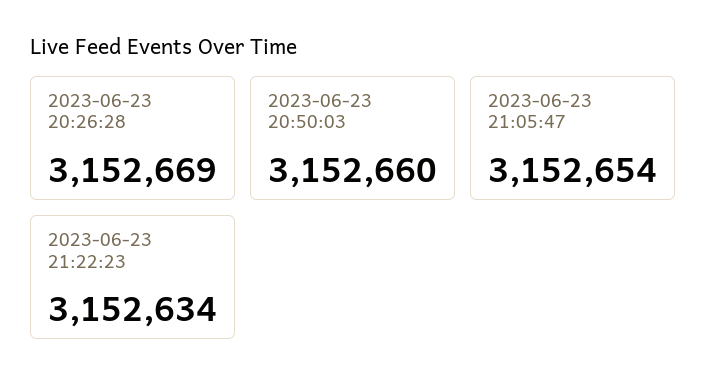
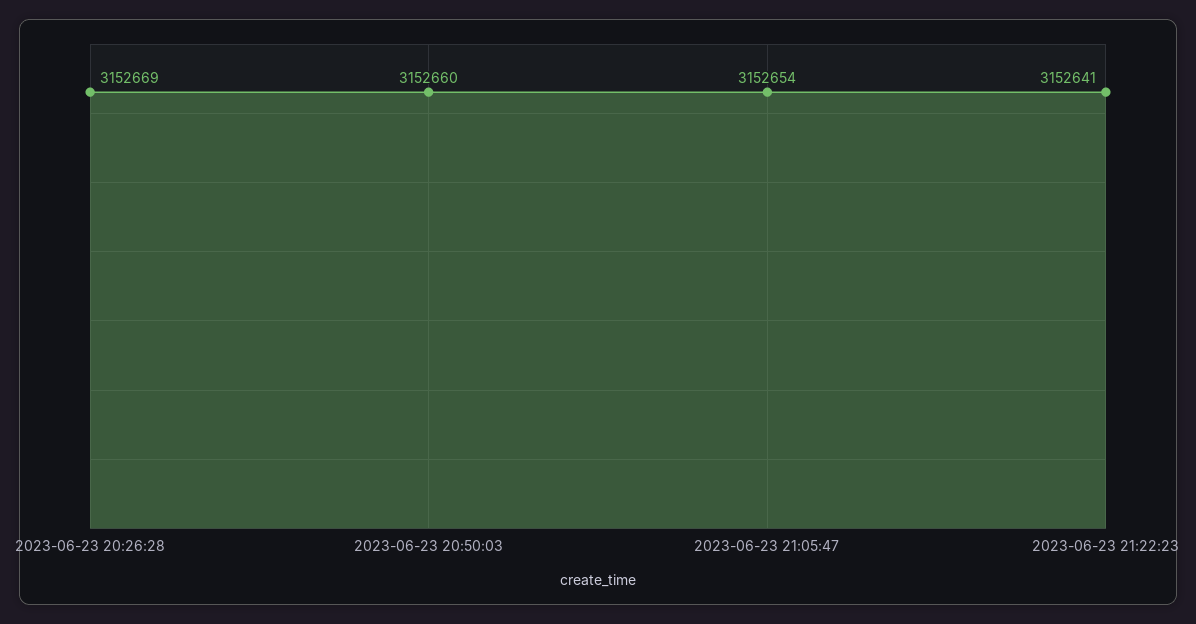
  {
    "2023-06-23 20:26:28": 3152669,
    "2023-06-23 20:50:03": 3152660,
    "2023-06-23 21:05:47": 3152654,
-   "2023-06-23 21:22:23": 3152634
+   "2023-06-23 21:22:23": 3152641
  }

